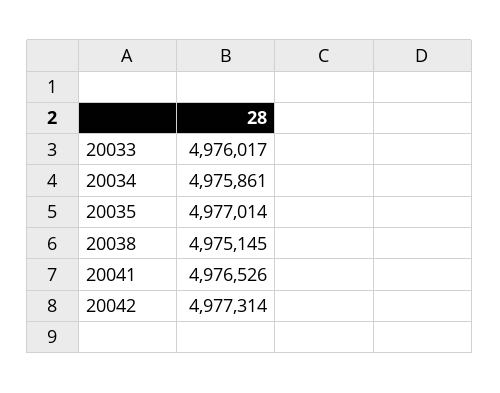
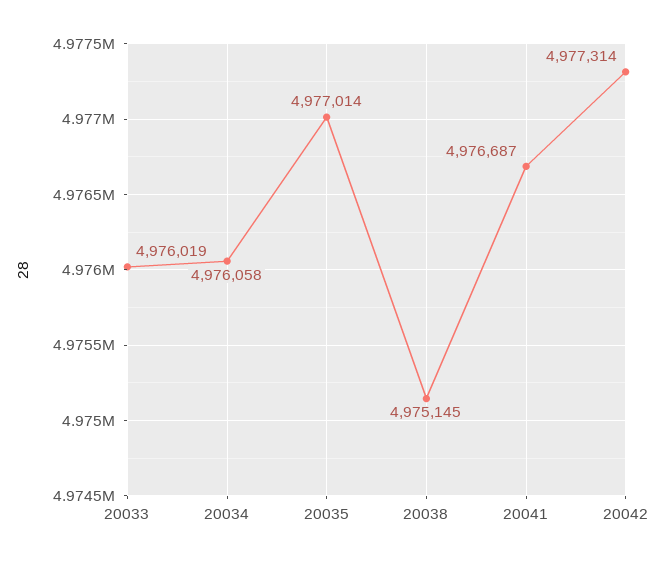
  {
-   "20033": 4976017,
+   "20033": 4976019,
-   "20034": 4975861,
+   "20034": 4976058,
    "20035": 4977014,
    "20038": 4975145,
-   "20041": 4976526,
+   "20041": 4976687,
    "20042": 4977314
  }

